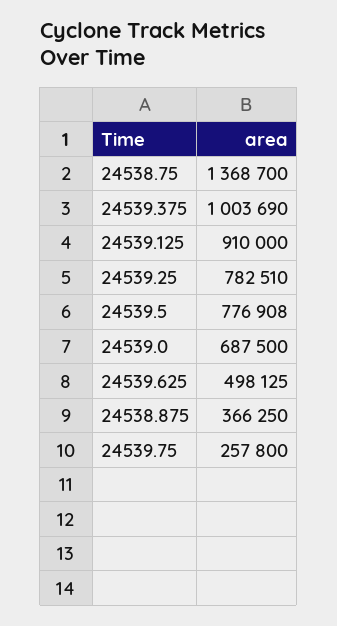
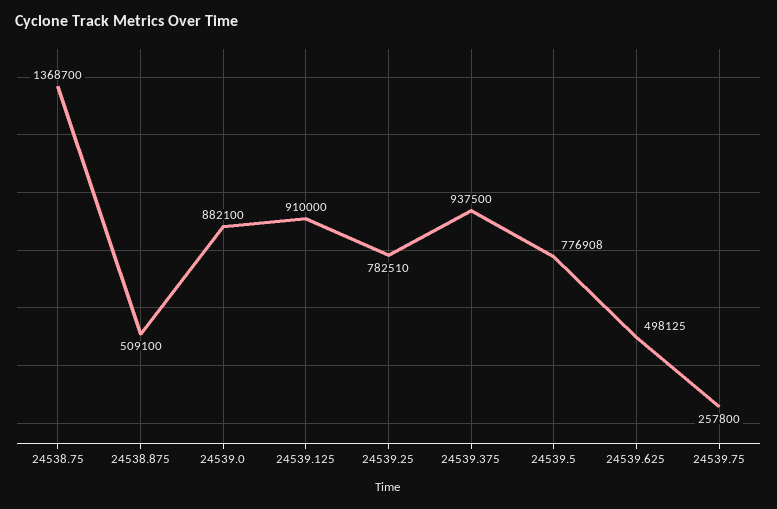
  {
    "24538.75": 1368700,
-   "24539.375": 1003690,
+   "24539.375": 937500,
    "24539.125": 910000,
    "24539.25": 782510,
    "24539.5": 776908,
-   "24539.0": 687500,
+   "24539.0": 882100,
    "24539.625": 498125,
-   "24538.875": 366250,
+   "24538.875": 509100,
    "24539.75": 257800
  }

